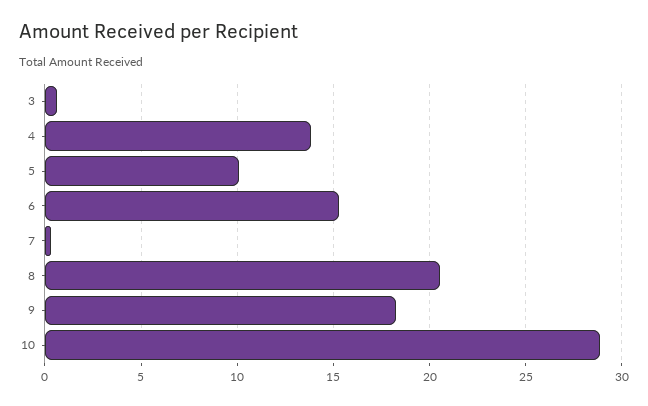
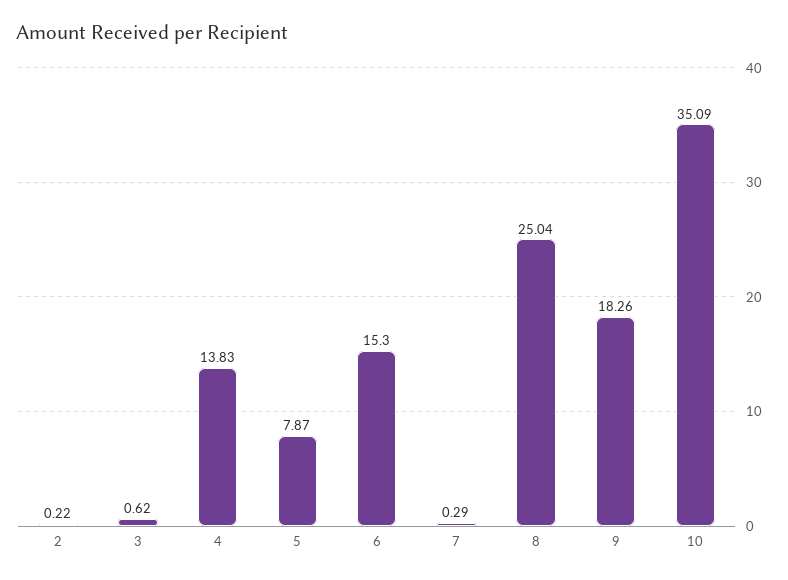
  {
    "3": 0.62,
    "4": 13.83,
-   "5": 10,
+   "5": 7.87,
    "6": 15.3,
    "7": 0.29,
-   "8": 20.5,
+   "8": 25.04,
    "9": 18.26,
-   "10": 29
+   "10": 35.09,
+   "2": 0.22
  }

